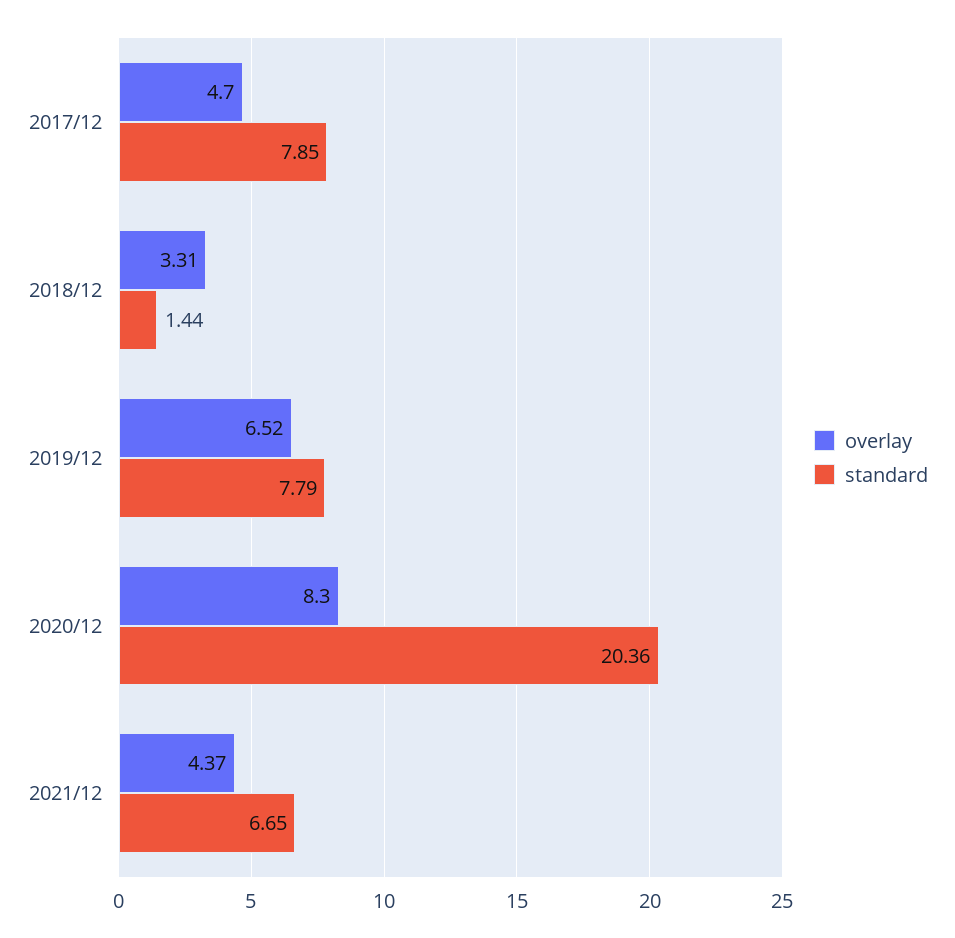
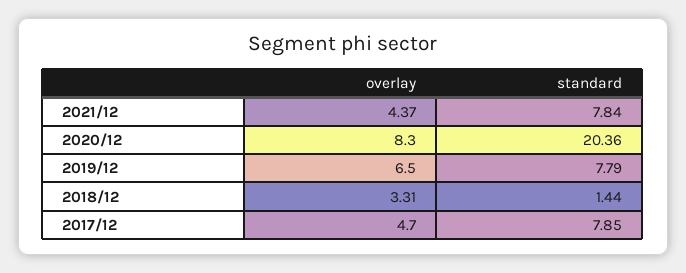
  {
    "overlay": {
      "2017/12": 4.7,
      "2018/12": 3.31,
-     "2019/12": 6.52,
+     "2019/12": 6.5,
      "2020/12": 8.3,
      "2021/12": 4.37
    },
    "standard": {
      "2017/12": 7.85,
      "2018/12": 1.44,
      "2019/12": 7.79,
      "2020/12": 20.36,
-     "2021/12": 6.65
+     "2021/12": 7.84
    }
  }

